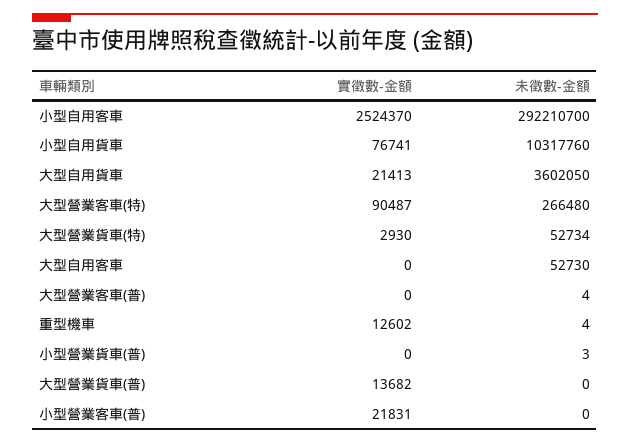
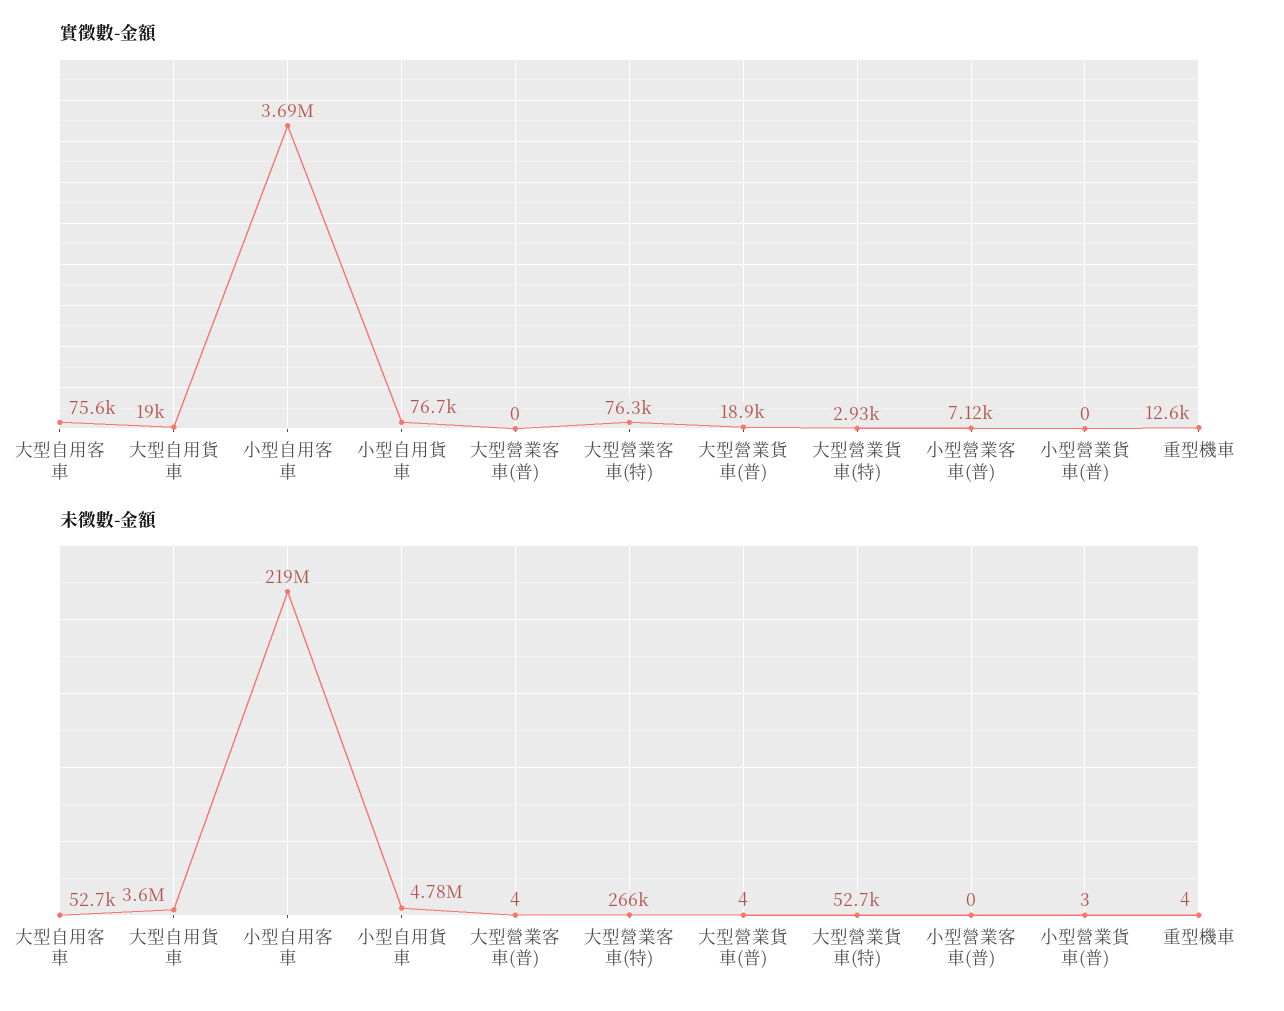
  {
    "實徵數-金額": {
-     "小型自用客車": 2524370,
+     "小型自用客車": 3690000,
      "小型自用貨車": 76741,
-     "大型自用貨車": 21413,
+     "大型自用貨車": 19000,
-     "大型營業客車(特)": 90487,
+     "大型營業客車(特)": 76300,
      "大型營業貨車(特)": 2930,
-     "大型自用客車": 0,
+     "大型自用客車": 75600,
      "大型營業客車(普)": 0,
      "重型機車": 12602,
      "小型營業貨車(普)": 0,
-     "大型營業貨車(普)": 13682,
+     "大型營業貨車(普)": 18900,
-     "小型營業客車(普)": 21831
+     "小型營業客車(普)": 7120
    },
    "未徵數-金額": {
-     "小型自用客車": 292210700,
+     "小型自用客車": 219000000,
-     "小型自用貨車": 10317760,
+     "小型自用貨車": 4780000,
      "大型自用貨車": 3602050,
      "大型營業客車(特)": 266480,
      "大型營業貨車(特)": 52734,
      "大型自用客車": 52730,
      "大型營業客車(普)": 4,
      "重型機車": 4,
      "小型營業貨車(普)": 3,
-     "大型營業貨車(普)": 0,
+     "大型營業貨車(普)": 4,
      "小型營業客車(普)": 0
    }
  }

